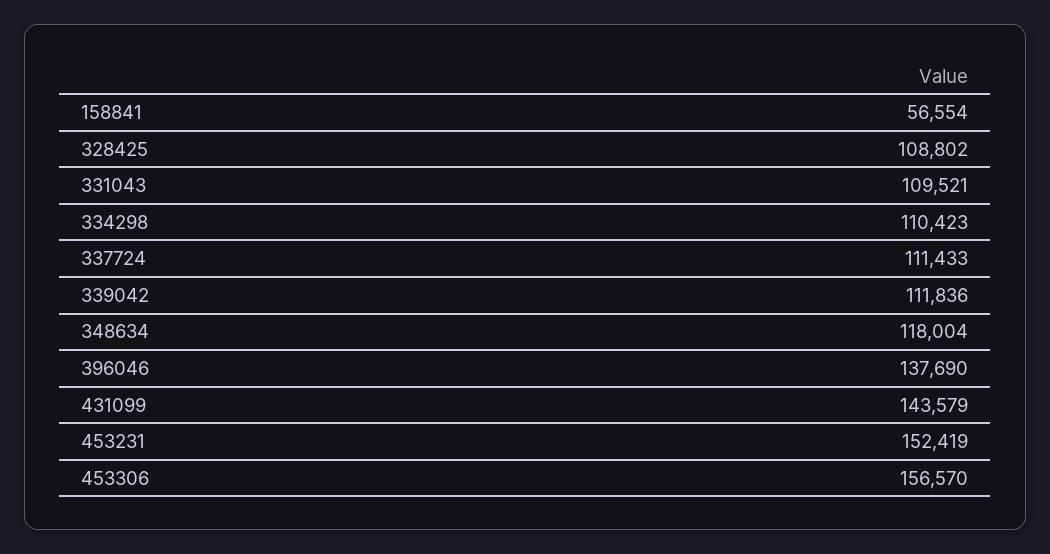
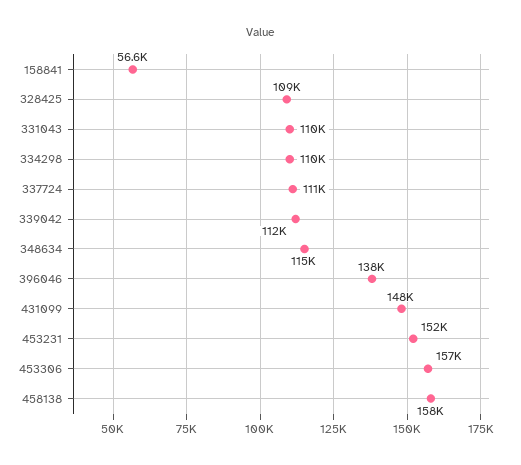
  {
    "158841": 56554,
    "328425": 108802,
    "331043": 109521,
    "334298": 110423,
    "337724": 111433,
    "339042": 111836,
-   "348634": 118004,
+   "348634": 115000,
    "396046": 137690,
-   "431099": 143579,
+   "431099": 148000,
    "453231": 152419,
-   "453306": 156570
+   "453306": 156570,
+   "458138": 158000
  }

